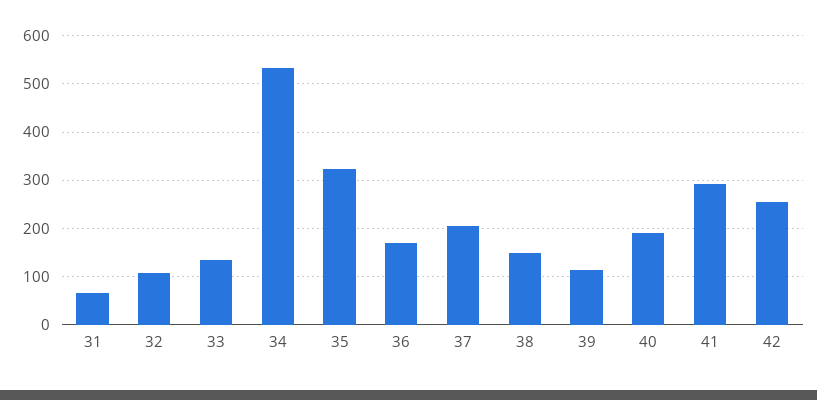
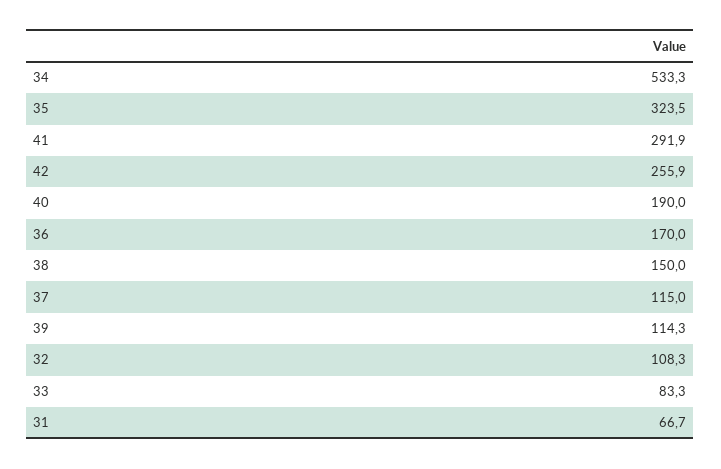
  {
    "31": 66.7,
    "32": 108.3,
-   "33": 140,
+   "33": 83.3,
    "34": 533.3,
    "35": 323.5,
    "36": 170,
-   "37": 200,
+   "37": 115,
    "38": 150,
    "39": 114.3,
    "40": 190,
    "41": 291.9,
    "42": 255.9
  }

